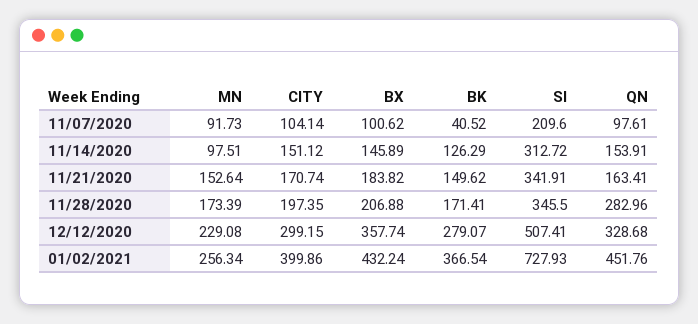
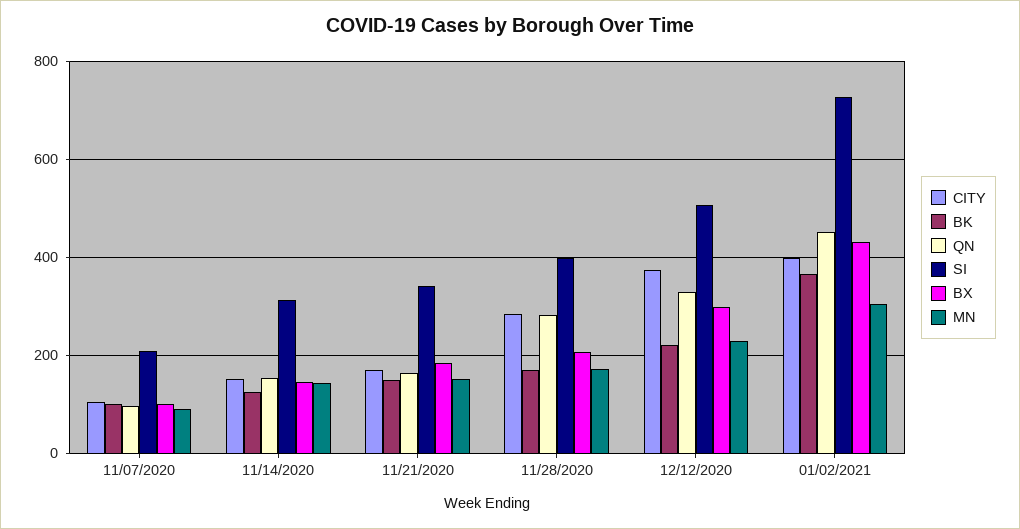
  {
    "MN": {
      "11/07/2020": 91.73,
-     "11/14/2020": 97.51,
+     "11/14/2020": 140,
      "11/21/2020": 152.64,
      "11/28/2020": 173.39,
      "12/12/2020": 229.08,
-     "01/02/2021": 256.34
+     "01/02/2021": 300
    },
    "CITY": {
      "11/07/2020": 104.14,
      "11/14/2020": 151.12,
      "11/21/2020": 170.74,
-     "11/28/2020": 197.35,
+     "11/28/2020": 280,
-     "12/12/2020": 299.15,
+     "12/12/2020": 380,
      "01/02/2021": 399.86
    },
    "BX": {
      "11/07/2020": 100.62,
      "11/14/2020": 145.89,
      "11/21/2020": 183.82,
      "11/28/2020": 206.88,
-     "12/12/2020": 357.74,
+     "12/12/2020": 300,
      "01/02/2021": 432.24
    },
    "BK": {
-     "11/07/2020": 40.52,
+     "11/07/2020": 100,
      "11/14/2020": 126.29,
      "11/21/2020": 149.62,
      "11/28/2020": 171.41,
-     "12/12/2020": 279.07,
+     "12/12/2020": 220,
      "01/02/2021": 366.54
    },
    "SI": {
      "11/07/2020": 209.6,
      "11/14/2020": 312.72,
      "11/21/2020": 341.91,
-     "11/28/2020": 345.5,
+     "11/28/2020": 400,
      "12/12/2020": 507.41,
      "01/02/2021": 727.93
    },
    "QN": {
      "11/07/2020": 97.61,
      "11/14/2020": 153.91,
      "11/21/2020": 163.41,
      "11/28/2020": 282.96,
      "12/12/2020": 328.68,
      "01/02/2021": 451.76
    }
  }

